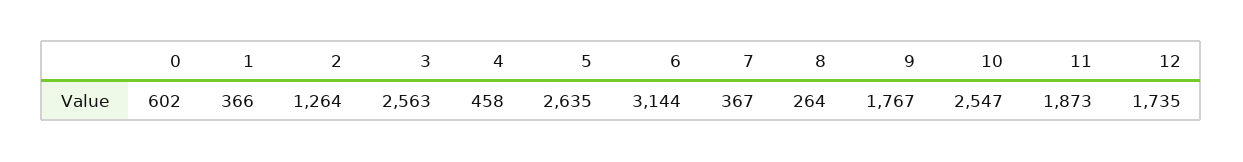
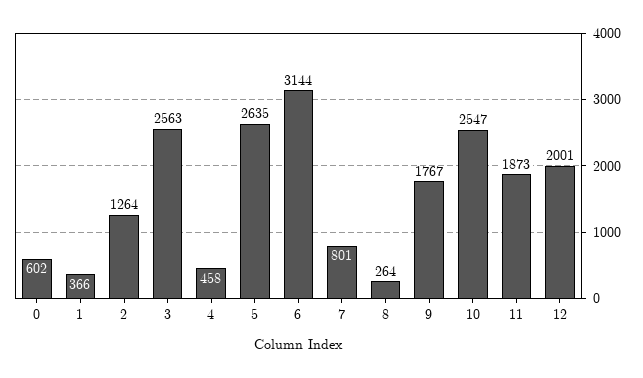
  {
    "0": 602,
    "1": 366,
    "2": 1264,
    "3": 2563,
    "4": 458,
    "5": 2635,
    "6": 3144,
-   "7": 367,
+   "7": 801,
    "8": 264,
    "9": 1767,
    "10": 2547,
    "11": 1873,
-   "12": 1735
+   "12": 2001
  }

